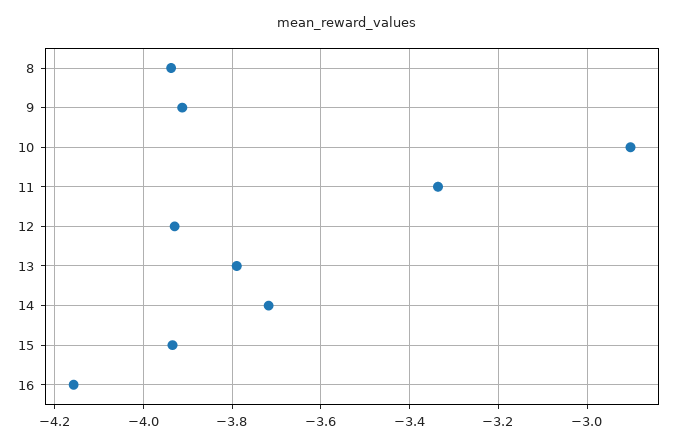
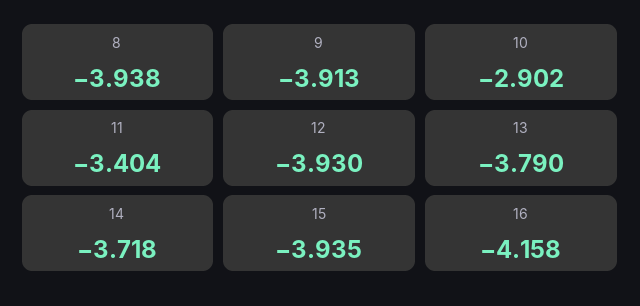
  {
    "8": -3.938,
    "9": -3.913,
    "10": -2.902,
-   "11": -3.34,
+   "11": -3.404,
    "12": -3.93,
    "13": -3.79,
    "14": -3.718,
    "15": -3.935,
    "16": -4.158
  }

